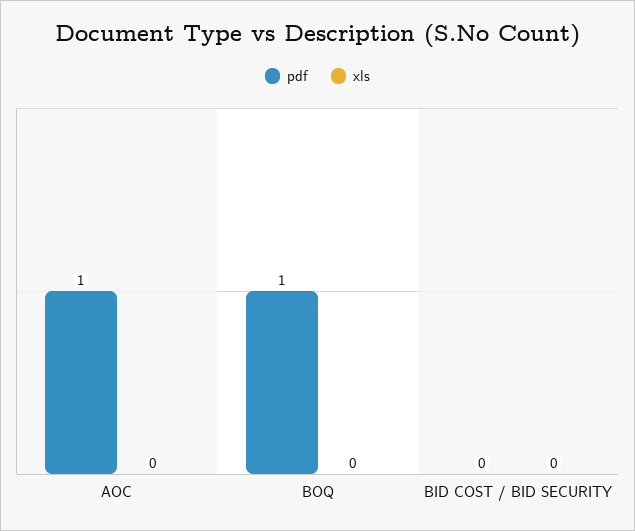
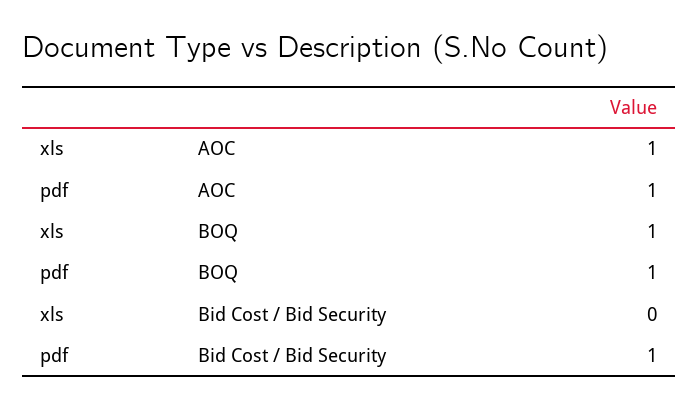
  {
    "pdf": {
      "AOC": 1,
      "BOQ": 1,
-     "BID COST / BID SECURITY": 0
+     "BID COST / BID SECURITY": 1
    },
    "xls": {
-     "AOC": 0,
+     "AOC": 1,
-     "BOQ": 0,
+     "BOQ": 1,
      "BID COST / BID SECURITY": 0
    }
  }

